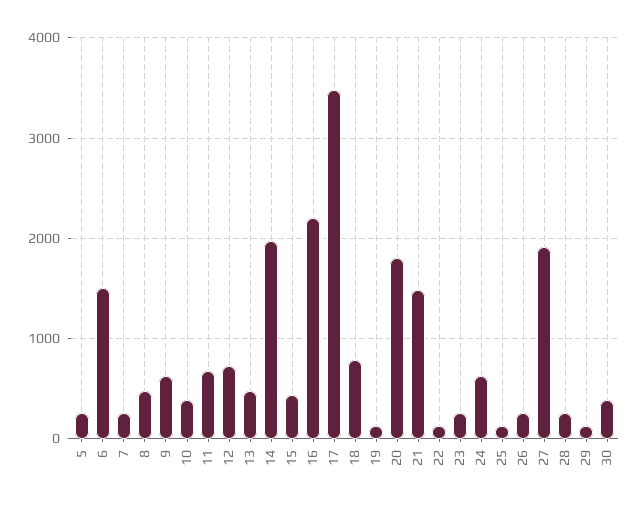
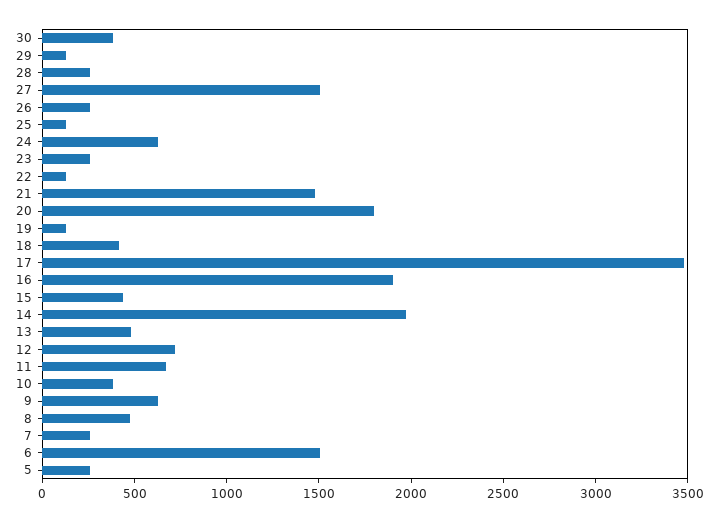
  {
    "5": 300,
    "6": 1500,
    "7": 300,
    "8": 500,
    "9": 600,
    "10": 400,
    "11": 700,
    "12": 700,
    "13": 500,
    "14": 2000,
    "15": 400,
-   "16": 2200,
+   "16": 1900,
    "17": 3500,
-   "18": 800,
+   "18": 400,
    "19": 100,
    "20": 1800,
    "21": 1500,
    "22": 100,
    "23": 300,
    "24": 600,
    "25": 100,
    "26": 300,
-   "27": 1900,
+   "27": 1500,
    "28": 300,
    "29": 100,
    "30": 400
  }

